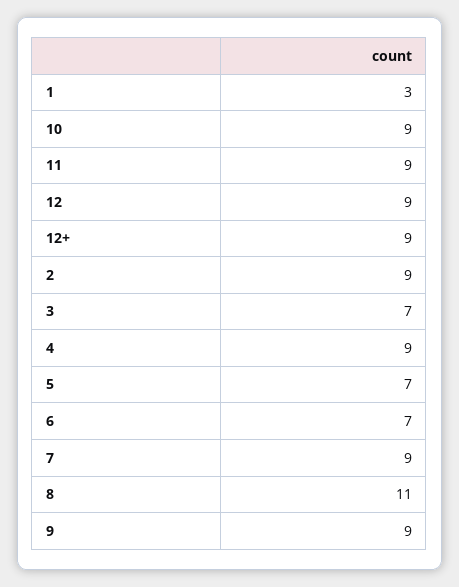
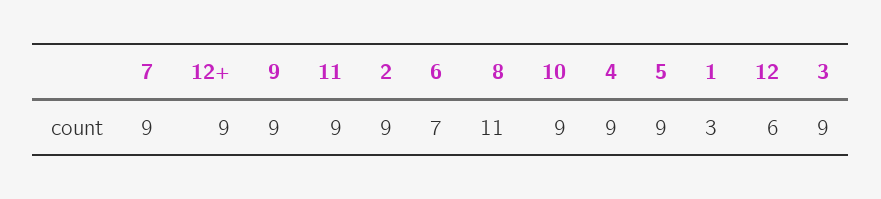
  {
    "1": 3,
    "10": 9,
    "11": 9,
-   "12": 9,
+   "12": 6,
    "12+": 9,
    "2": 9,
-   "3": 7,
+   "3": 9,
    "4": 9,
-   "5": 7,
+   "5": 9,
    "6": 7,
    "7": 9,
    "8": 11,
    "9": 9
  }

